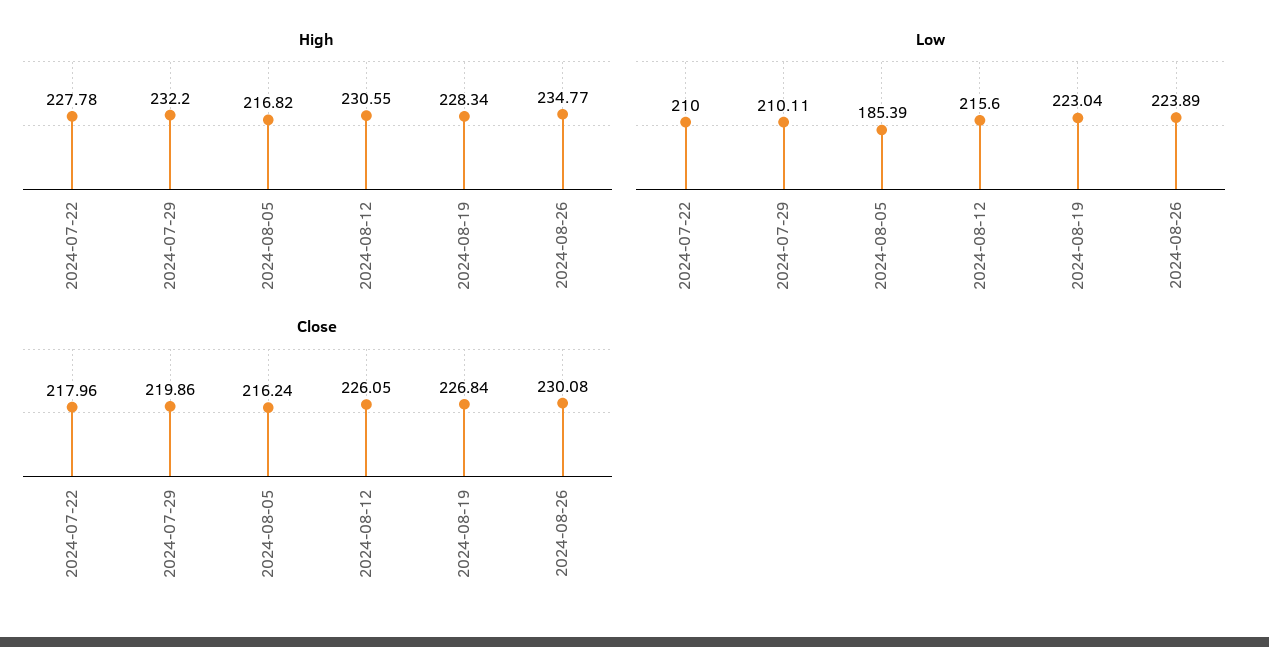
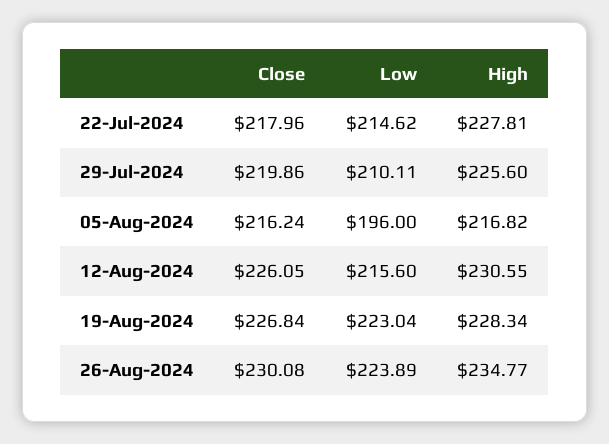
  {
    "High": {
-     "2024-07-22": 227.78,
+     "2024-07-22": 227.81,
-     "2024-07-29": 232.2,
+     "2024-07-29": 225.6,
      "2024-08-05": 216.82,
      "2024-08-12": 230.55,
      "2024-08-19": 228.34,
      "2024-08-26": 234.77
    },
    "Low": {
-     "2024-07-22": 210,
+     "2024-07-22": 214.62,
      "2024-07-29": 210.11,
-     "2024-08-05": 185.39,
+     "2024-08-05": 196,
      "2024-08-12": 215.6,
      "2024-08-19": 223.04,
      "2024-08-26": 223.89
    },
    "Close": {
      "2024-07-22": 217.96,
      "2024-07-29": 219.86,
      "2024-08-05": 216.24,
      "2024-08-12": 226.05,
      "2024-08-19": 226.84,
      "2024-08-26": 230.08
    }
  }

